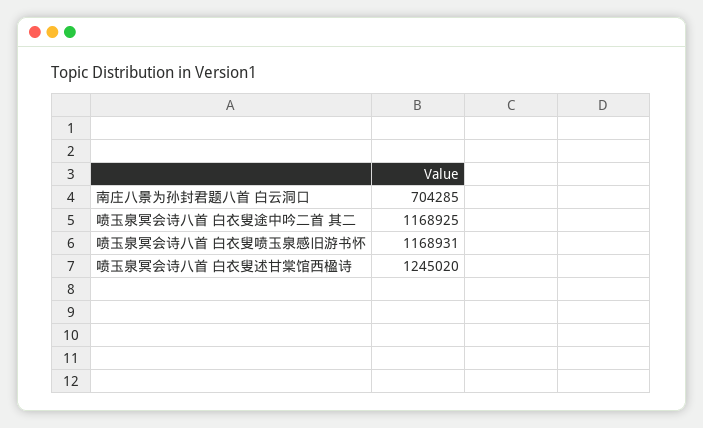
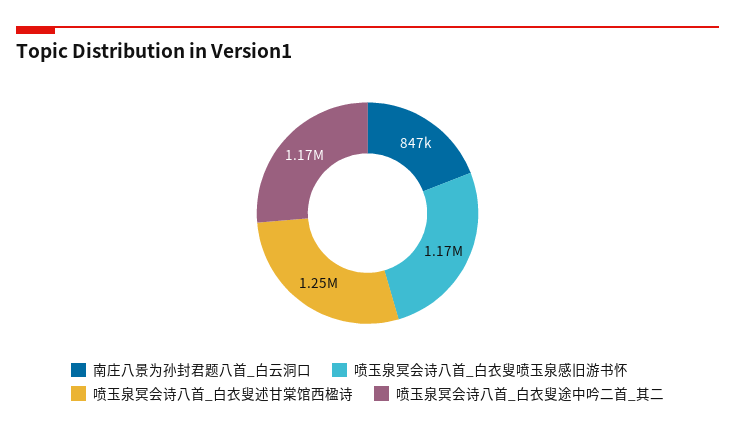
  {
-   "南庄八景为孙封君题八首 白云洞口": 704285,
+   "南庄八景为孙封君题八首 白云洞口": 847000,
    "喷玉泉冥会诗八首 白衣叟途中吟二首 其二": 1168925,
    "喷玉泉冥会诗八首 白衣叟喷玉泉感旧游书怀": 1168931,
    "喷玉泉冥会诗八首 白衣叟述甘棠馆西楹诗": 1245020
  }

